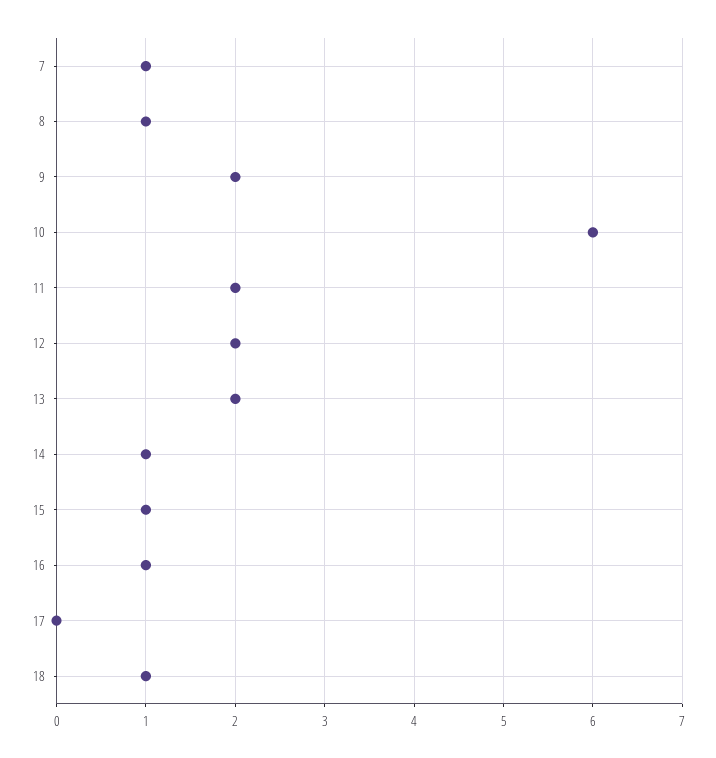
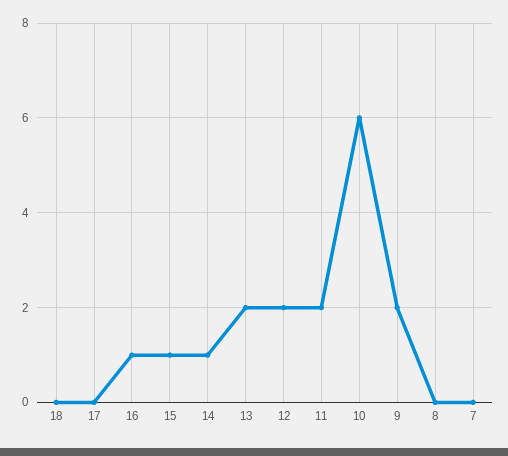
  {
-   "7": 1,
+   "7": 0,
-   "8": 1,
+   "8": 0,
    "9": 2,
    "10": 6,
    "11": 2,
    "12": 2,
    "13": 2,
    "14": 1,
    "15": 1,
    "16": 1,
    "17": 0,
-   "18": 1
+   "18": 0
  }

